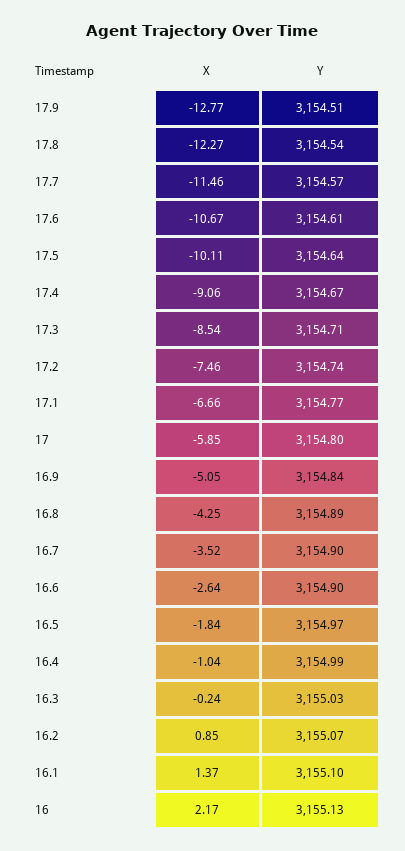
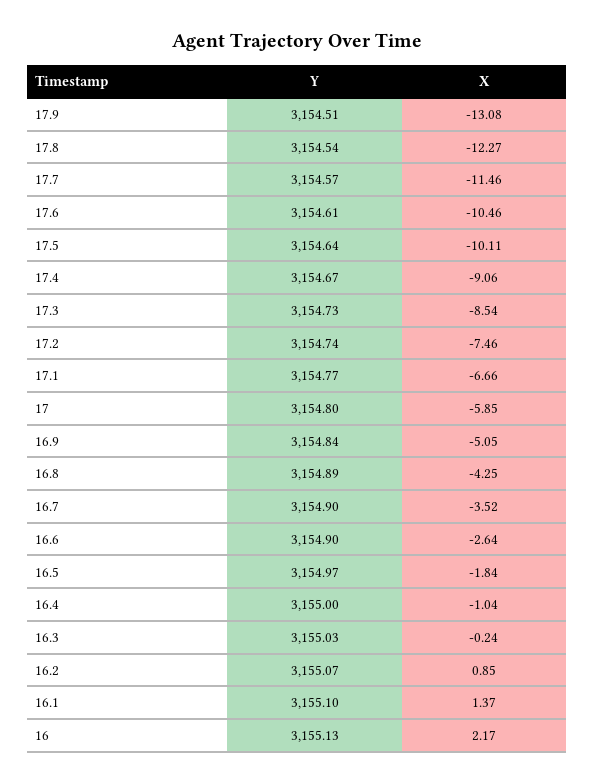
  {
    "X": {
-     "17.9": -12.77,
+     "17.9": -13.08,
      "17.8": -12.27,
      "17.7": -11.46,
-     "17.6": -10.67,
+     "17.6": -10.46,
      "17.5": -10.11,
      "17.4": -9.06,
      "17.3": -8.54,
      "17.2": -7.46,
      "17.1": -6.66,
      "17": -5.85,
      "16.9": -5.05,
      "16.8": -4.25,
      "16.7": -3.52,
      "16.6": -2.64,
      "16.5": -1.84,
      "16.4": -1.04,
      "16.3": -0.24,
      "16.2": 0.85,
      "16.1": 1.37,
      "16": 2.17
    },
    "Y": {
      "17.9": 3154.51,
      "17.8": 3154.54,
      "17.7": 3154.57,
      "17.6": 3154.61,
      "17.5": 3154.64,
      "17.4": 3154.67,
-     "17.3": 3154.71,
+     "17.3": 3154.73,
      "17.2": 3154.74,
      "17.1": 3154.77,
      "17": 3154.8,
      "16.9": 3154.84,
      "16.8": 3154.89,
      "16.7": 3154.9,
      "16.6": 3154.9,
      "16.5": 3154.97,
-     "16.4": 3154.99,
+     "16.4": 3155,
      "16.3": 3155.03,
      "16.2": 3155.07,
      "16.1": 3155.1,
      "16": 3155.13
    }
  }

